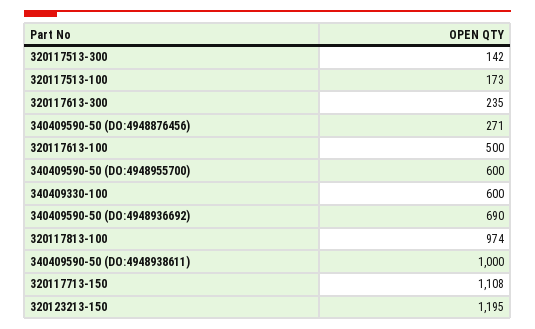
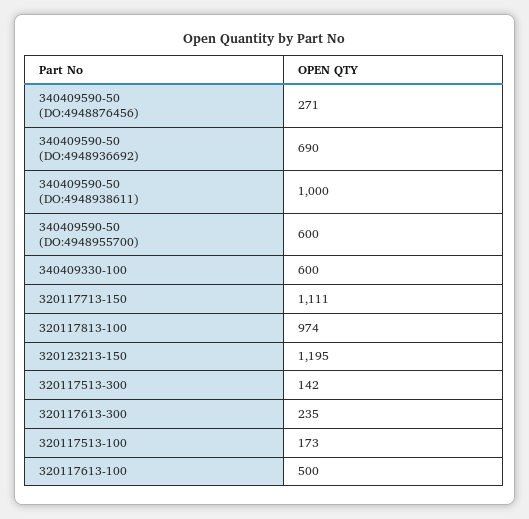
  {
    "320117513-300": 142,
    "320117513-100": 173,
    "320117613-300": 235,
    "340409590-50 (DO:4948876456)": 271,
    "320117613-100": 500,
    "340409590-50 (DO:4948955700)": 600,
    "340409330-100": 600,
    "340409590-50 (DO:4948936692)": 690,
    "320117813-100": 974,
    "340409590-50 (DO:4948938611)": 1000,
-   "320117713-150": 1108,
+   "320117713-150": 1111,
    "320123213-150": 1195
  }

